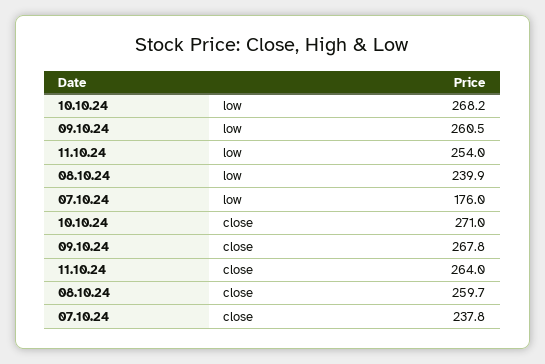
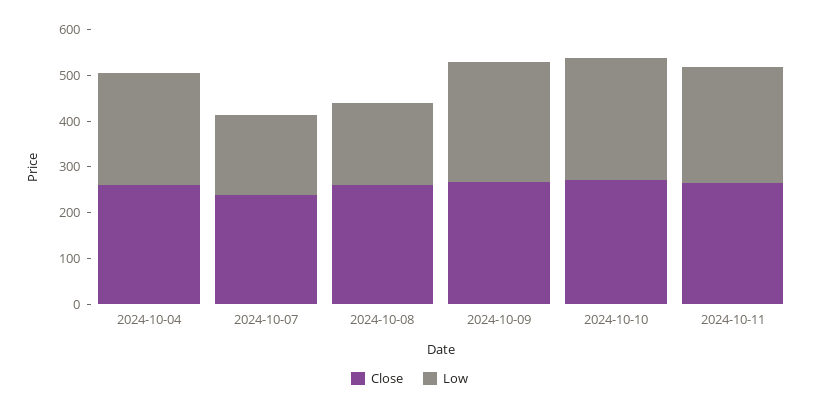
  {
    "low": {
      "10.10.24": 268.2,
      "09.10.24": 260.5,
      "11.10.24": 254,
-     "08.10.24": 239.9,
+     "08.10.24": 180,
-     "07.10.24": 176
+     "07.10.24": 176,
+     "2024-10-04": 240
    },
    "close": {
      "10.10.24": 271,
      "09.10.24": 267.8,
      "11.10.24": 264,
      "08.10.24": 259.7,
-     "07.10.24": 237.8
+     "07.10.24": 237.8,
+     "2024-10-04": 260
    }
  }

